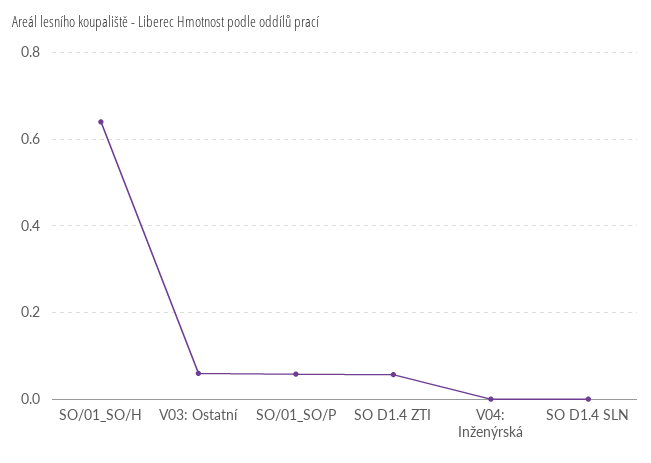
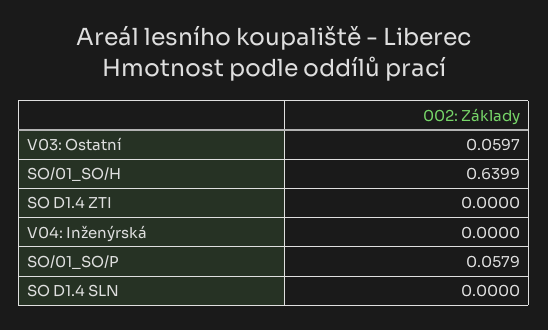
  {
    "SO/01_SO/H": 0.6399,
    "V03: Ostatní": 0.0597,
    "SO/01_SO/P": 0.0579,
-   "SO D1.4 ZTI": 0.06,
+   "SO D1.4 ZTI": 0,
    "V04: Inženýrská": 0,
    "SO D1.4 SLN": 0
  }

